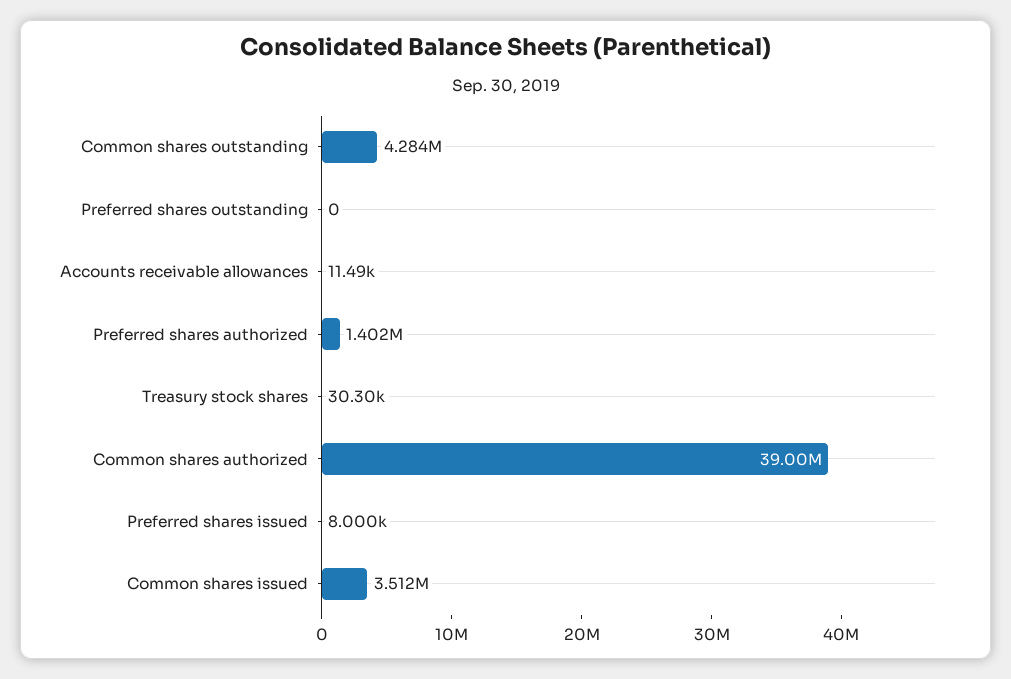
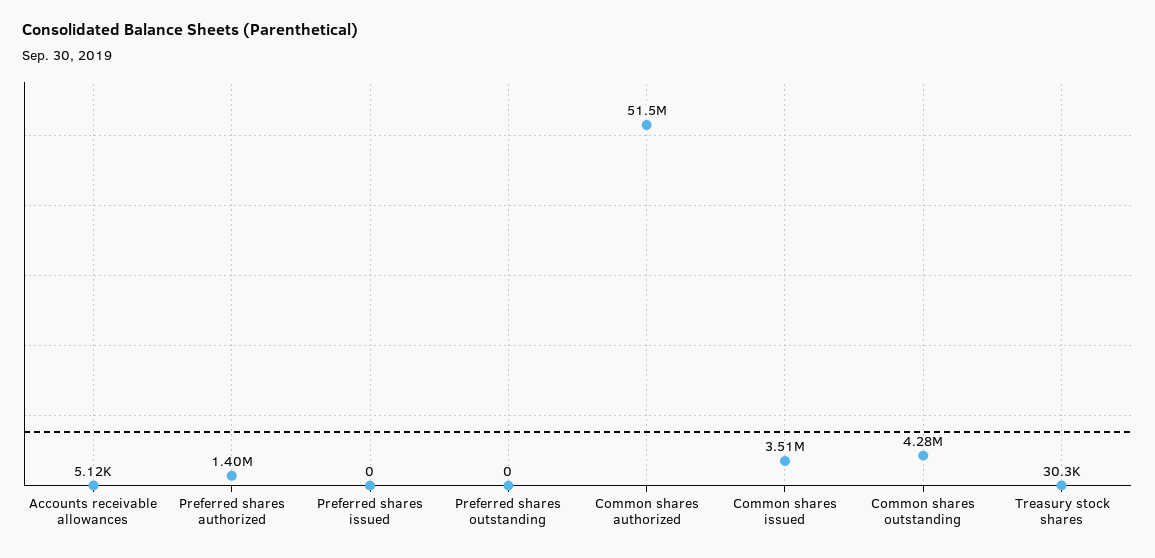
  {
    "Common shares outstanding": 4284000,
    "Preferred shares outstanding": 0,
-   "Accounts receivable allowances": 11490,
+   "Accounts receivable allowances": 5120,
    "Preferred shares authorized": 1402000,
    "Treasury stock shares": 30300,
-   "Common shares authorized": 39000000,
+   "Common shares authorized": 51500000,
-   "Preferred shares issued": 8000,
+   "Preferred shares issued": 0,
    "Common shares issued": 3512000
  }

